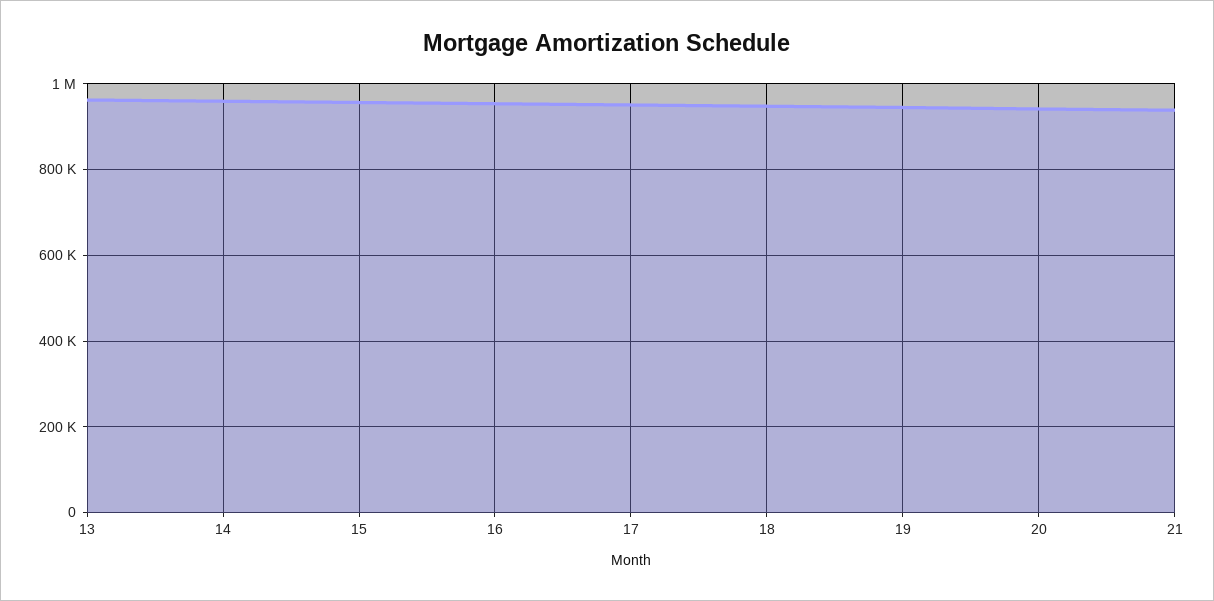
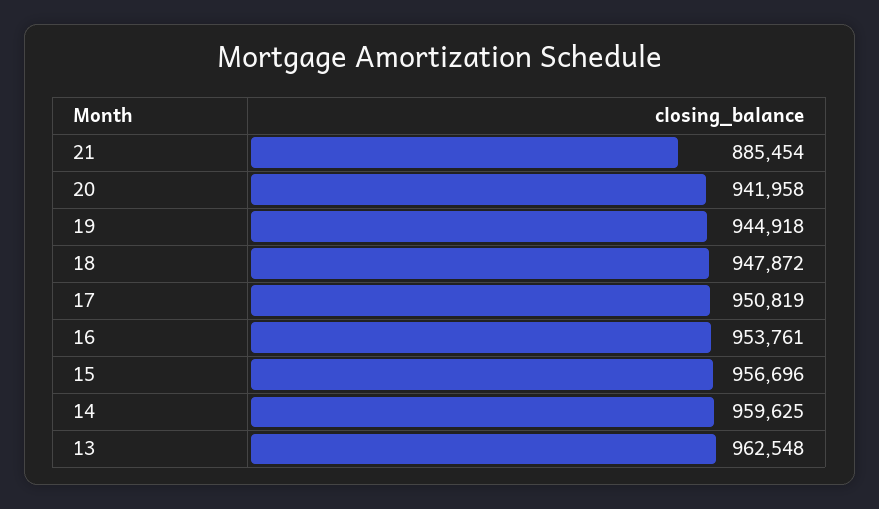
  {
    "13": 962548,
    "14": 959625,
    "15": 956696,
    "16": 953761,
    "17": 950819,
    "18": 947872,
    "19": 944918,
    "20": 941958,
-   "21": 940000
+   "21": 885454
  }

